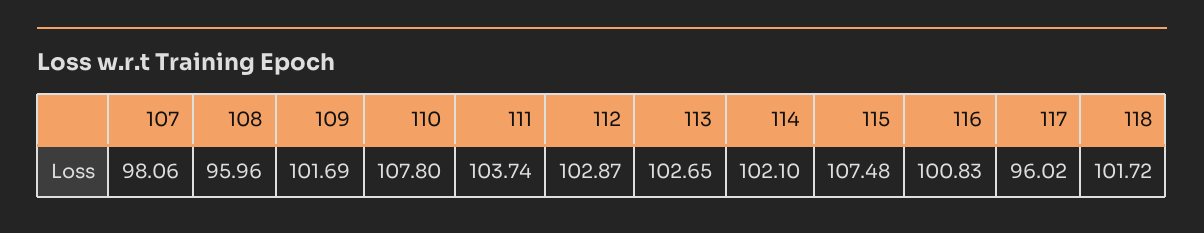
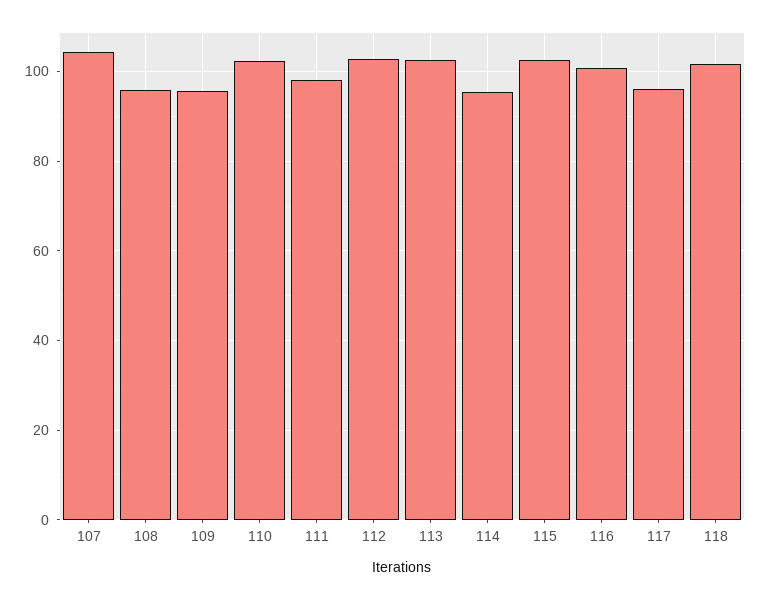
  {
-   "107": 98.06,
+   "107": 104,
    "108": 95.96,
-   "109": 101.69,
+   "109": 96,
-   "110": 107.8,
+   "110": 102,
-   "111": 103.74,
+   "111": 98,
    "112": 102.87,
    "113": 102.65,
-   "114": 102.1,
+   "114": 96,
-   "115": 107.48,
+   "115": 102,
    "116": 100.83,
    "117": 96.02,
    "118": 101.72
  }

